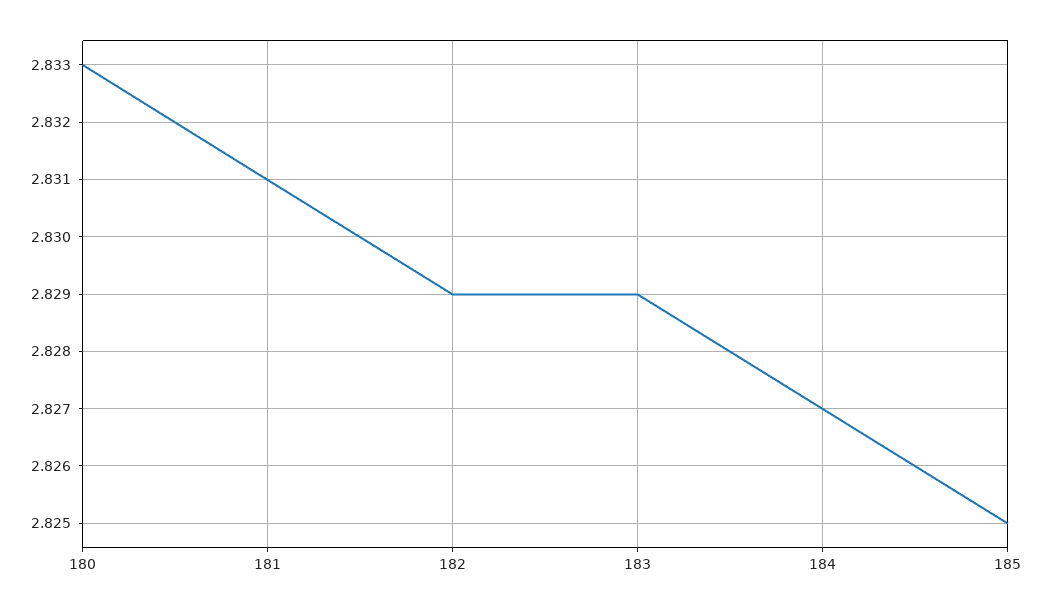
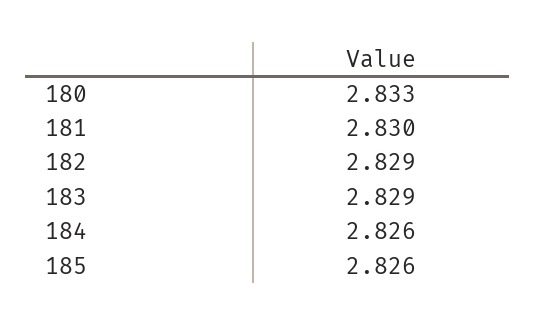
  {
    "180": 2.833,
-   "181": 2.831,
+   "181": 2.83,
    "182": 2.829,
    "183": 2.829,
-   "184": 2.827,
+   "184": 2.826,
-   "185": 2.825
+   "185": 2.826
  }

